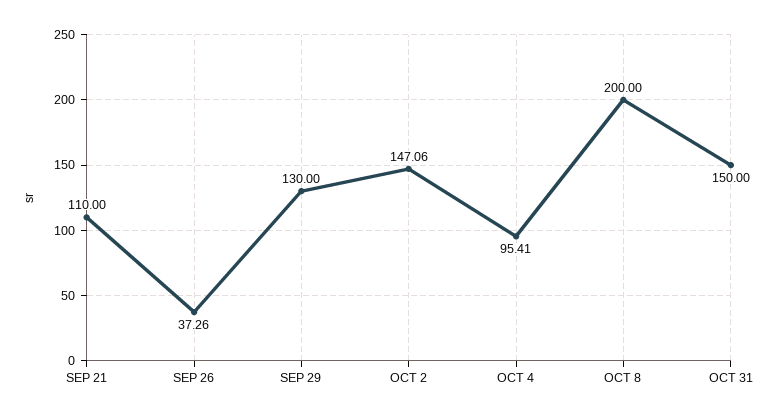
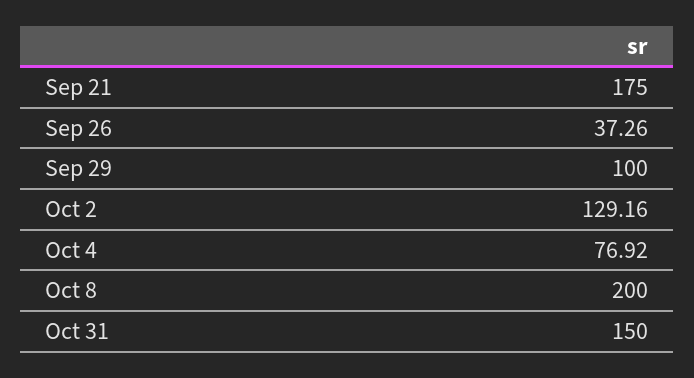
  {
-   "SEP 21": 110,
+   "SEP 21": 175,
    "SEP 26": 37.26,
-   "SEP 29": 130,
+   "SEP 29": 100,
-   "OCT 2": 147.06,
+   "OCT 2": 129.16,
-   "OCT 4": 95.41,
+   "OCT 4": 76.92,
    "OCT 8": 200,
    "OCT 31": 150
  }

